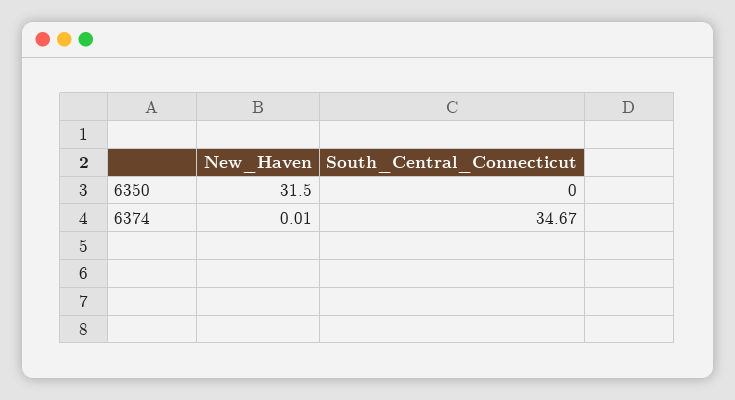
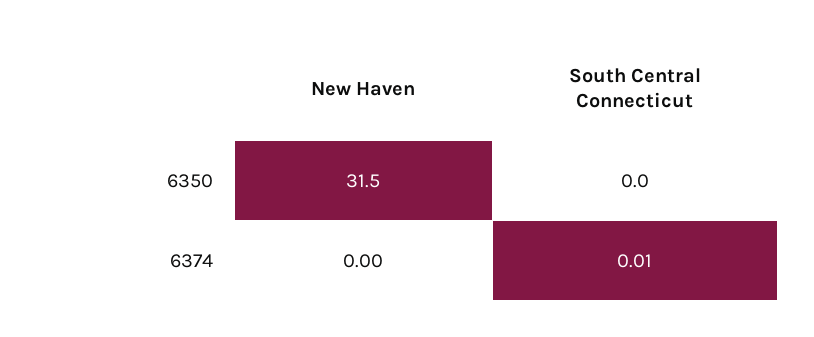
  {
    "New_Haven": {
      "6350": 31.5,
-     "6374": 0.01
+     "6374": 0
    },
    "South_Central_Connecticut": {
      "6350": 0,
-     "6374": 34.67
+     "6374": 0.01
    }
  }

